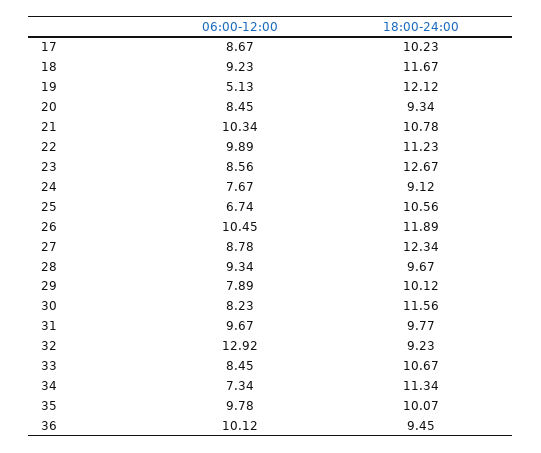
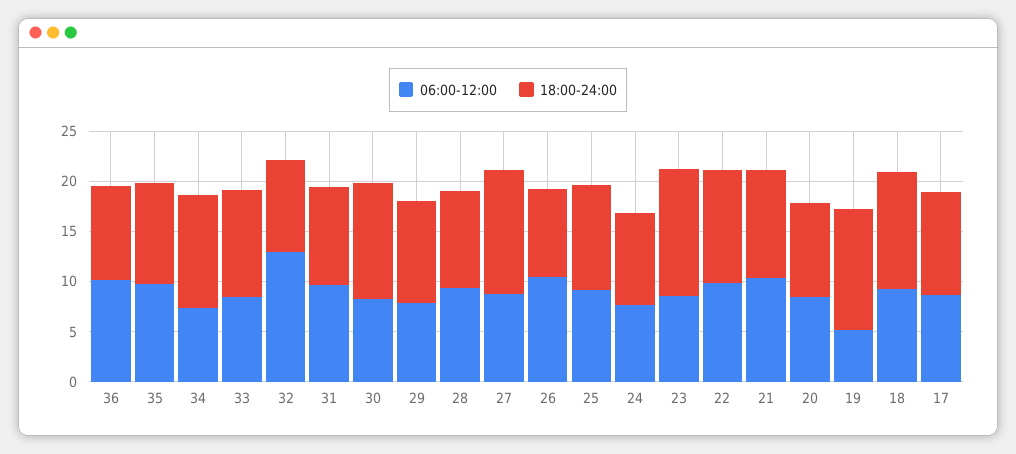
  {
    "06:00-12:00": {
      "17": 8.67,
      "18": 9.23,
      "19": 5.13,
      "20": 8.45,
      "21": 10.34,
      "22": 9.89,
      "23": 8.56,
      "24": 7.67,
-     "25": 6.74,
+     "25": 9,
      "26": 10.45,
      "27": 8.78,
      "28": 9.34,
      "29": 7.89,
      "30": 8.23,
      "31": 9.67,
      "32": 12.92,
      "33": 8.45,
      "34": 7.34,
      "35": 9.78,
      "36": 10.12
    },
    "18:00-24:00": {
      "17": 10.23,
      "18": 11.67,
      "19": 12.12,
      "20": 9.34,
      "21": 10.78,
      "22": 11.23,
      "23": 12.67,
      "24": 9.12,
      "25": 10.56,
-     "26": 11.89,
+     "26": 9,
      "27": 12.34,
      "28": 9.67,
      "29": 10.12,
      "30": 11.56,
      "31": 9.77,
      "32": 9.23,
      "33": 10.67,
      "34": 11.34,
      "35": 10.07,
      "36": 9.45
    }
  }

